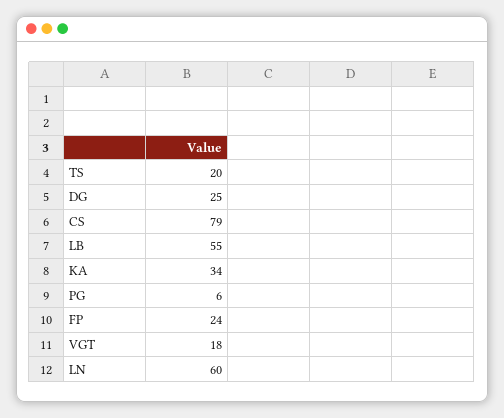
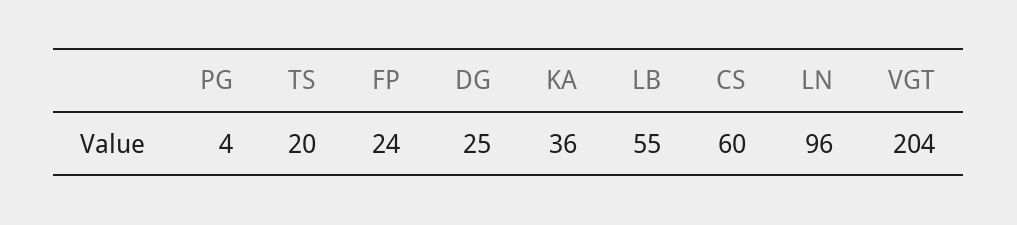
  {
    "TS": 20,
    "DG": 25,
-   "CS": 79,
+   "CS": 60,
    "LB": 55,
-   "KA": 34,
+   "KA": 36,
-   "PG": 6,
+   "PG": 4,
    "FP": 24,
-   "VGT": 18,
+   "VGT": 204,
-   "LN": 60
+   "LN": 96
  }

